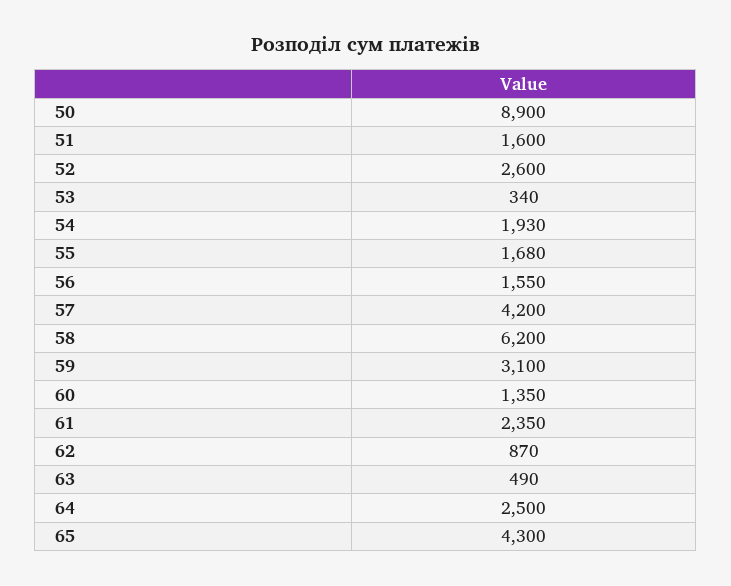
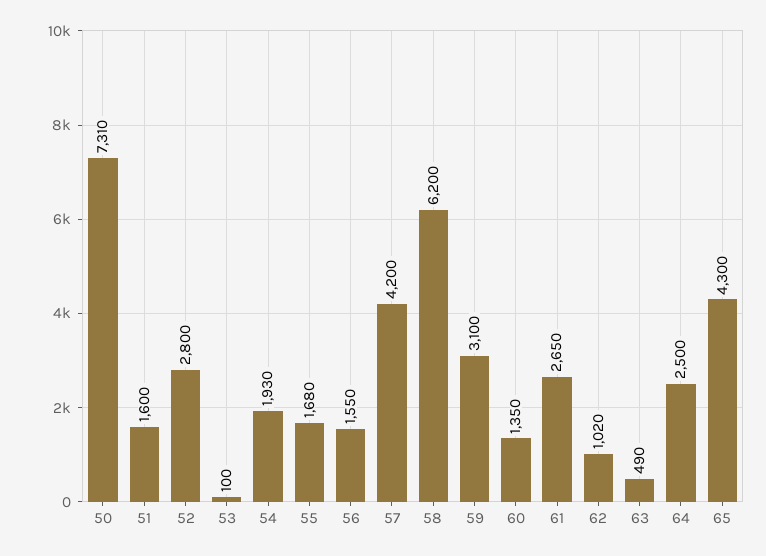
  {
-   "50": 8900,
+   "50": 7310,
    "51": 1600,
-   "52": 2600,
+   "52": 2800,
-   "53": 340,
+   "53": 100,
    "54": 1930,
    "55": 1680,
    "56": 1550,
    "57": 4200,
    "58": 6200,
    "59": 3100,
    "60": 1350,
-   "61": 2350,
+   "61": 2650,
-   "62": 870,
+   "62": 1020,
    "63": 490,
    "64": 2500,
    "65": 4300
  }

